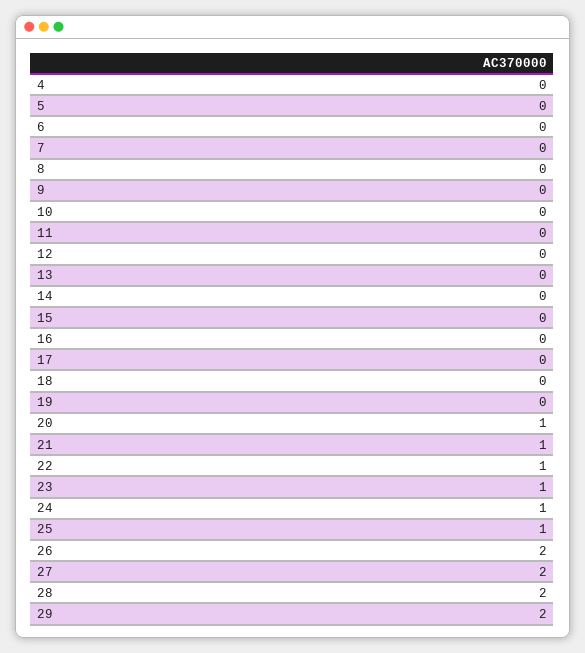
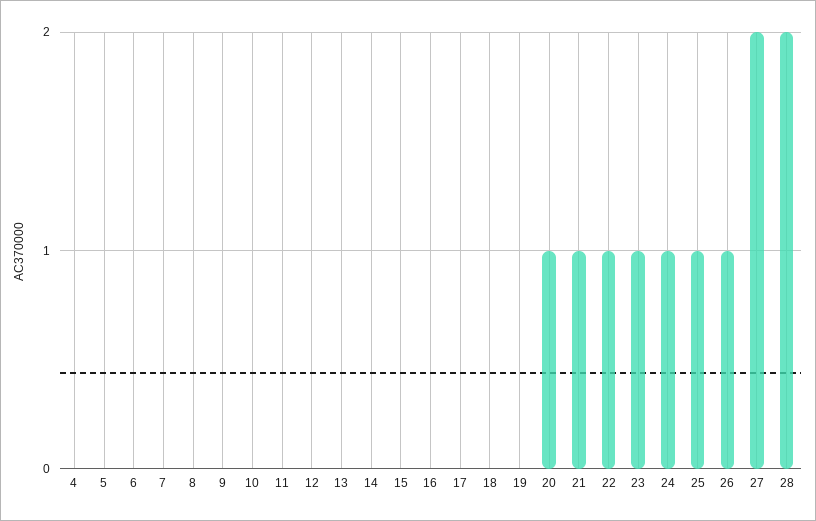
  {
    "4": 0,
    "5": 0,
    "6": 0,
    "7": 0,
    "8": 0,
    "9": 0,
    "10": 0,
    "11": 0,
    "12": 0,
    "13": 0,
    "14": 0,
    "15": 0,
    "16": 0,
    "17": 0,
    "18": 0,
    "19": 0,
    "20": 1,
    "21": 1,
    "22": 1,
    "23": 1,
    "24": 1,
    "25": 1,
-   "26": 2,
+   "26": 1,
    "27": 2,
-   "28": 2,
+   "28": 2
-   "29": 2
  }

